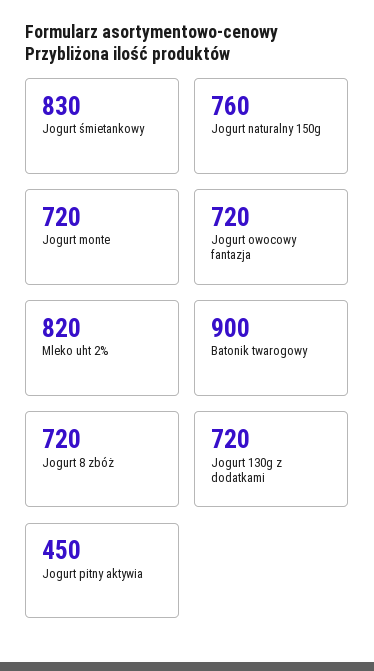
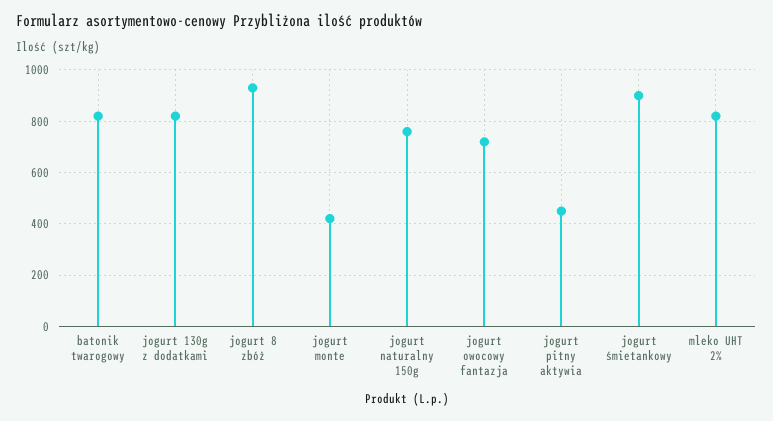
  {
-   "Jogurt śmietankowy": 830,
+   "Jogurt śmietankowy": 900,
    "Jogurt naturalny 150g": 760,
-   "Jogurt monte": 720,
+   "Jogurt monte": 425,
    "Jogurt owocowy fantazja": 720,
    "Mleko uht 2%": 820,
-   "Batonik twarogowy": 900,
+   "Batonik twarogowy": 825,
-   "Jogurt 8 zbóż": 720,
+   "Jogurt 8 zbóż": 925,
-   "Jogurt 130g z dodatkami": 720,
+   "Jogurt 130g z dodatkami": 825,
    "Jogurt pitny aktywia": 450
  }

